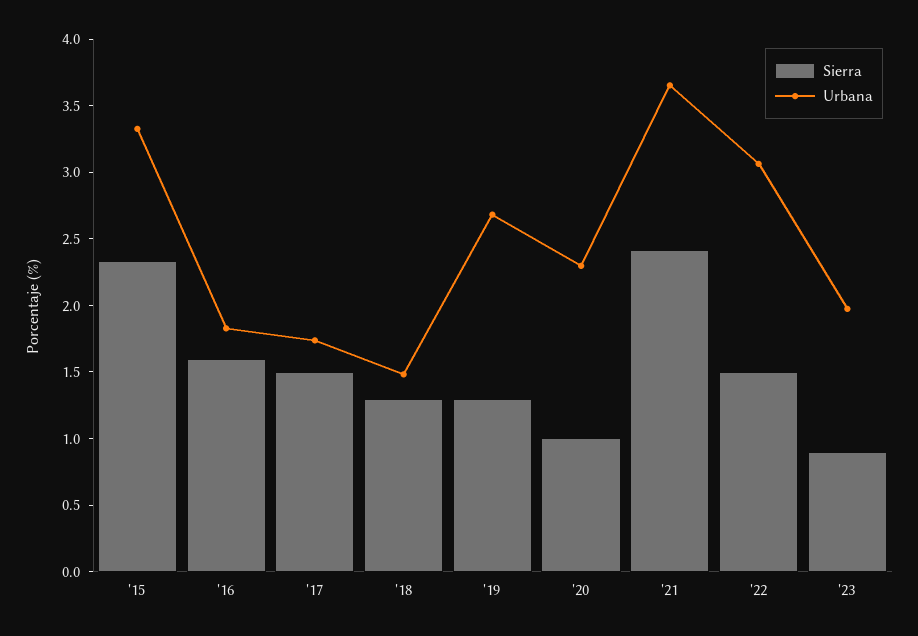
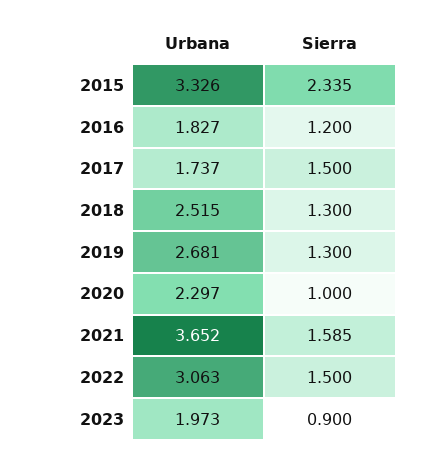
  {
    "Sierra": {
      "'15": 2.335,
-     "'16": 1.6,
+     "'16": 1.2,
      "'17": 1.5,
      "'18": 1.3,
      "'19": 1.3,
      "'20": 1,
-     "'21": 2.4,
+     "'21": 1.585,
      "'22": 1.5,
      "'23": 0.9
    },
    "Urbana": {
      "'15": 3.326,
      "'16": 1.827,
      "'17": 1.737,
-     "'18": 1.5,
+     "'18": 2.515,
      "'19": 2.681,
      "'20": 2.297,
      "'21": 3.652,
      "'22": 3.063,
      "'23": 1.973
    }
  }

